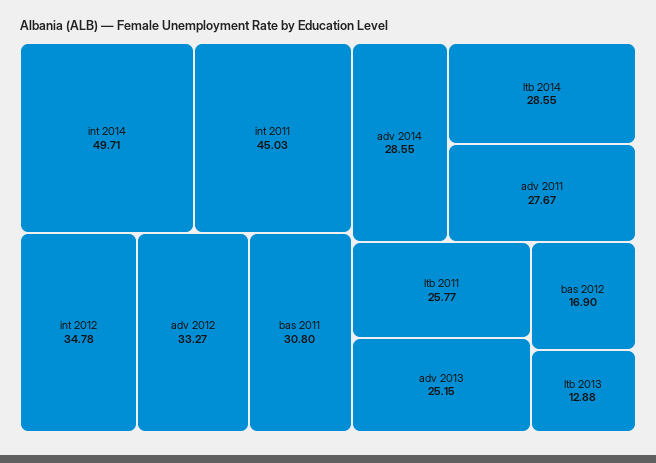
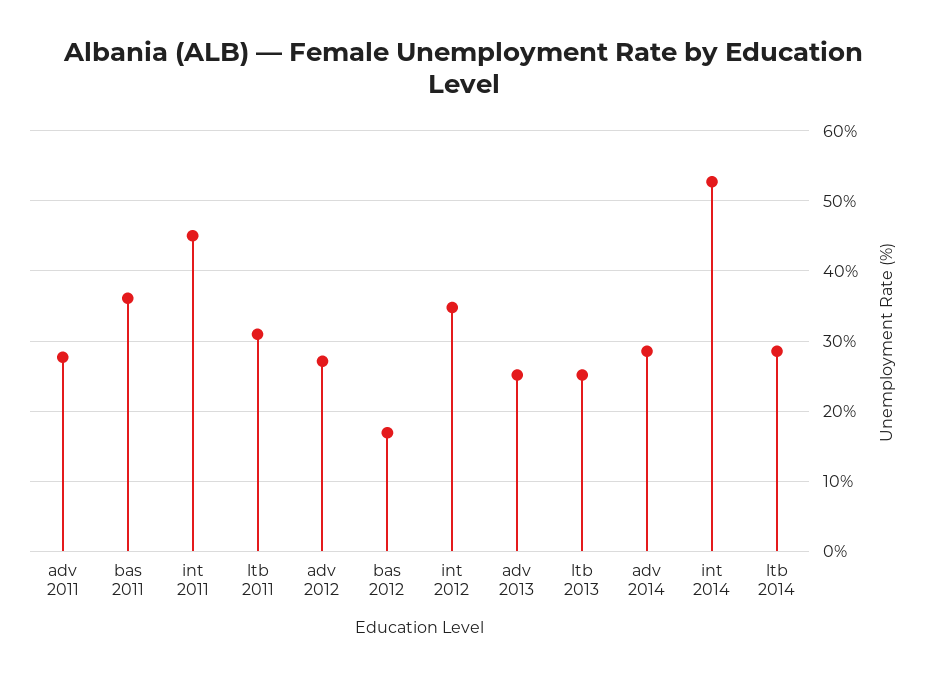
  {
-   "int 2014": 49.71,
+   "int 2014": 53,
    "int 2011": 45.03,
    "int 2012": 34.78,
-   "adv 2012": 33.27,
+   "adv 2012": 27,
-   "bas 2011": 30.8,
+   "bas 2011": 36,
    "adv 2014": 28.55,
    "ltb 2014": 28.55,
    "adv 2011": 27.67,
-   "ltb 2011": 25.77,
+   "ltb 2011": 31,
    "adv 2013": 25.15,
    "bas 2012": 16.9,
-   "ltb 2013": 12.88
+   "ltb 2013": 25
  }

